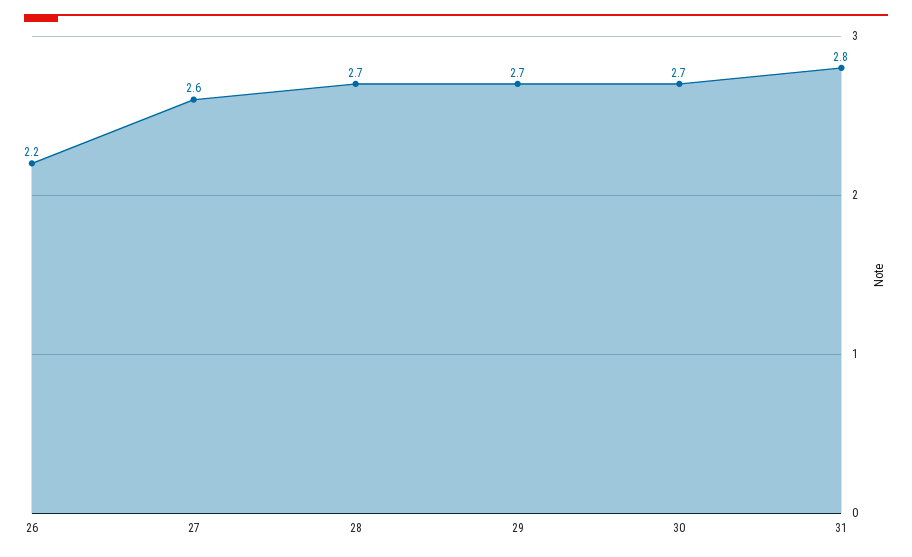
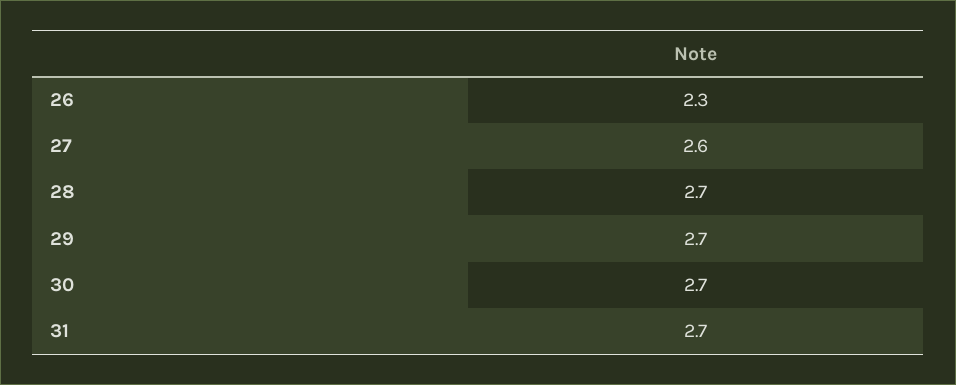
  {
-   "26": 2.2,
+   "26": 2.3,
    "27": 2.6,
    "28": 2.7,
    "29": 2.7,
    "30": 2.7,
-   "31": 2.8
+   "31": 2.7
  }

